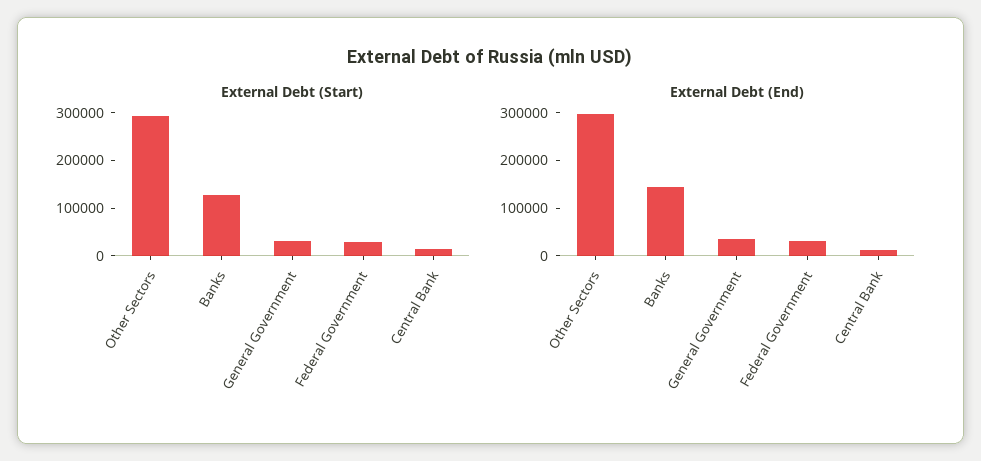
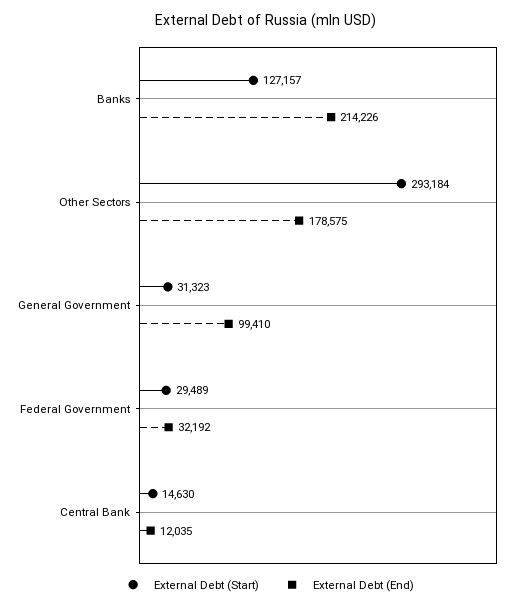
  {
    "External Debt (Start)": {
      "Other Sectors": 293184,
      "Banks": 127157,
      "General Government": 31323,
      "Federal Government": 29489,
      "Central Bank": 14630
    },
    "External Debt (End)": {
-     "Other Sectors": 300000,
+     "Other Sectors": 178575,
-     "Banks": 140000,
+     "Banks": 214226,
-     "General Government": 40000,
+     "General Government": 99410,
      "Federal Government": 32192,
      "Central Bank": 12035
    }
  }

